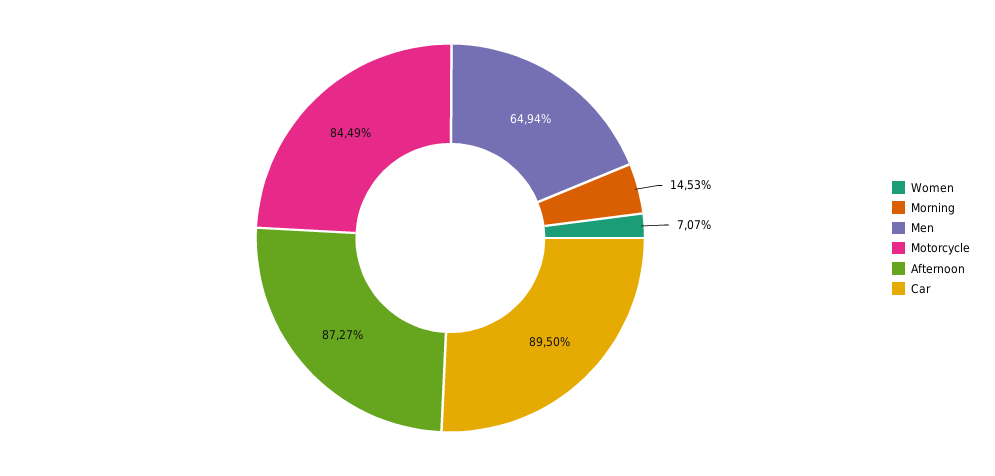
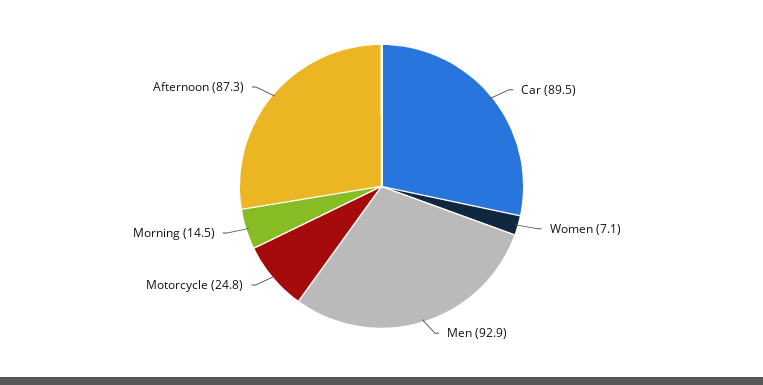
  {
    "Women": 7.07,
    "Morning": 14.53,
-   "Men": 64.94,
+   "Men": 92.9,
-   "Motorcycle": 84.49,
+   "Motorcycle": 24.8,
    "Afternoon": 87.27,
    "Car": 89.5
  }

